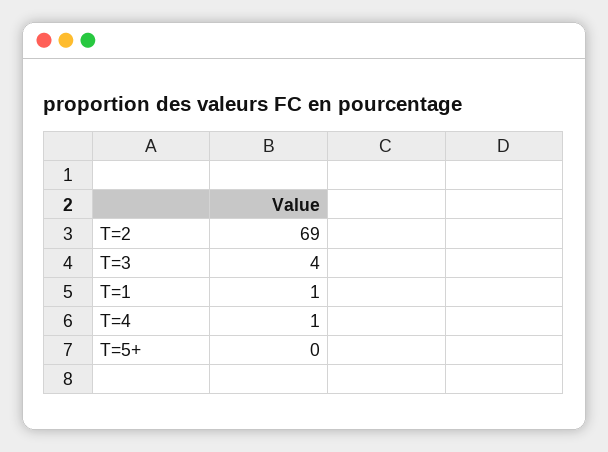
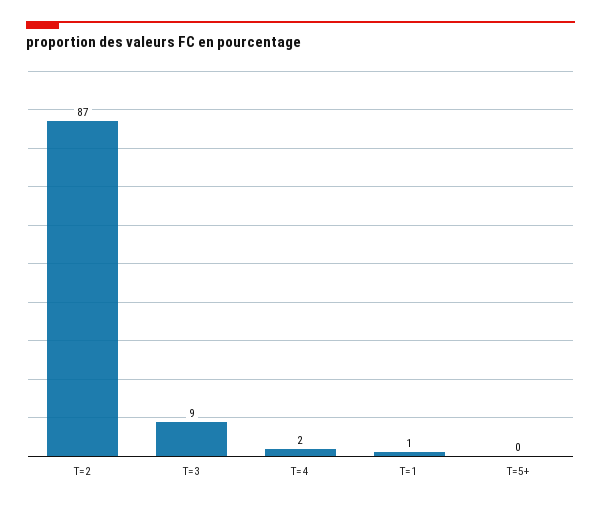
  {
-   "T=2": 69,
+   "T=2": 87,
-   "T=3": 4,
+   "T=3": 9,
    "T=1": 1,
-   "T=4": 1,
+   "T=4": 2,
    "T=5+": 0
  }

